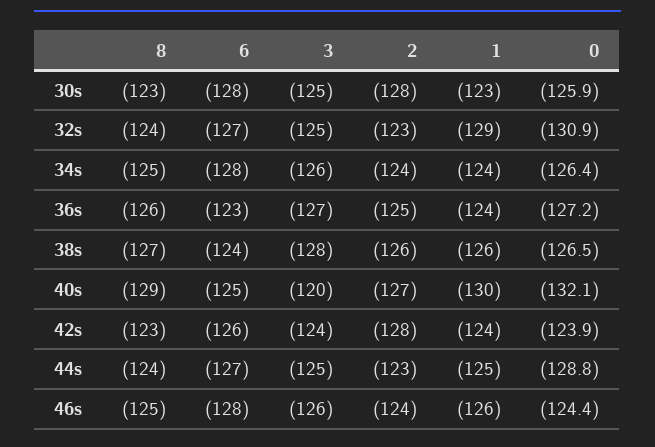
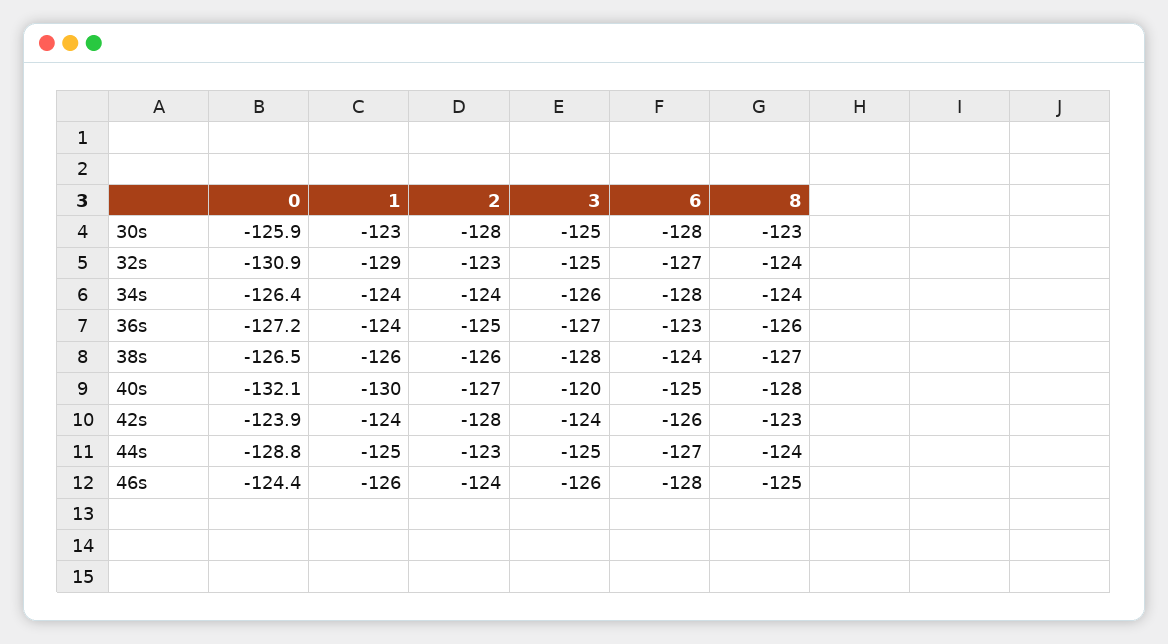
  {
    "8": {
      "30s": -123,
      "32s": -124,
-     "34s": -125,
+     "34s": -124,
      "36s": -126,
      "38s": -127,
-     "40s": -129,
+     "40s": -128,
      "42s": -123,
      "44s": -124,
      "46s": -125
    },
    "6": {
      "30s": -128,
      "32s": -127,
      "34s": -128,
      "36s": -123,
      "38s": -124,
      "40s": -125,
      "42s": -126,
      "44s": -127,
      "46s": -128
    },
    "3": {
      "30s": -125,
      "32s": -125,
      "34s": -126,
      "36s": -127,
      "38s": -128,
      "40s": -120,
      "42s": -124,
      "44s": -125,
      "46s": -126
    },
    "2": {
      "30s": -128,
      "32s": -123,
      "34s": -124,
      "36s": -125,
      "38s": -126,
      "40s": -127,
      "42s": -128,
      "44s": -123,
      "46s": -124
    },
    "1": {
      "30s": -123,
      "32s": -129,
      "34s": -124,
      "36s": -124,
      "38s": -126,
      "40s": -130,
      "42s": -124,
      "44s": -125,
      "46s": -126
    },
    "0": {
      "30s": -125.9,
      "32s": -130.9,
      "34s": -126.4,
      "36s": -127.2,
      "38s": -126.5,
      "40s": -132.1,
      "42s": -123.9,
      "44s": -128.8,
      "46s": -124.4
    }
  }

